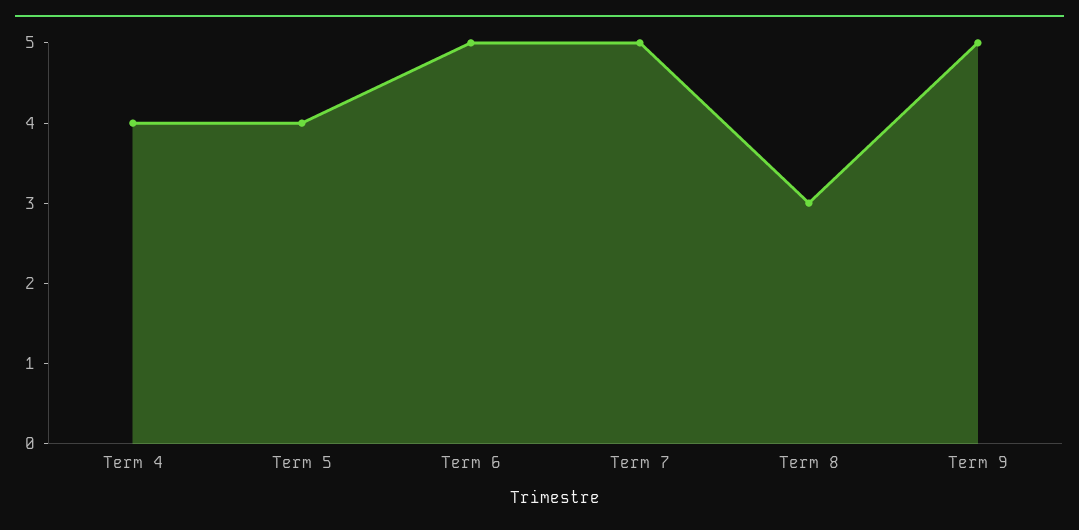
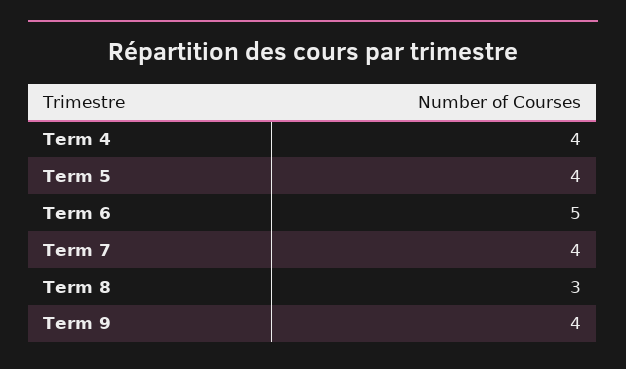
  {
    "Term 4": 4,
    "Term 5": 4,
    "Term 6": 5,
-   "Term 7": 5,
+   "Term 7": 4,
    "Term 8": 3,
-   "Term 9": 5
+   "Term 9": 4
  }

